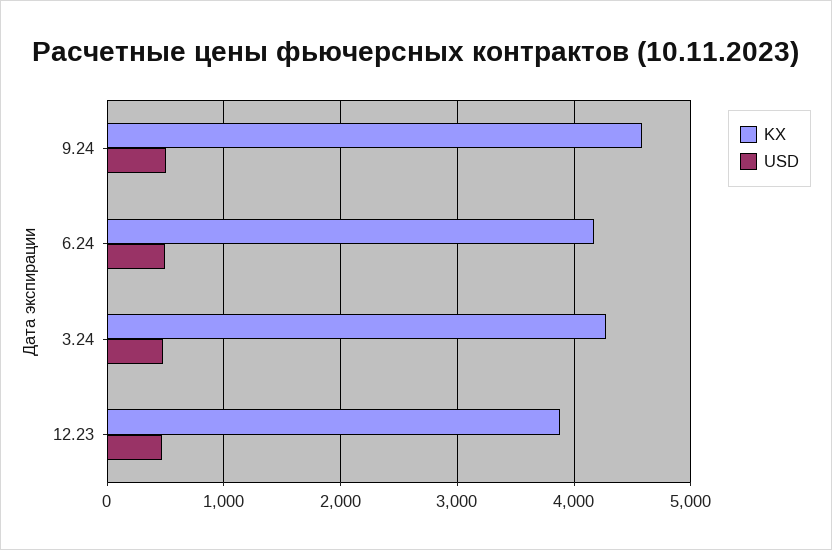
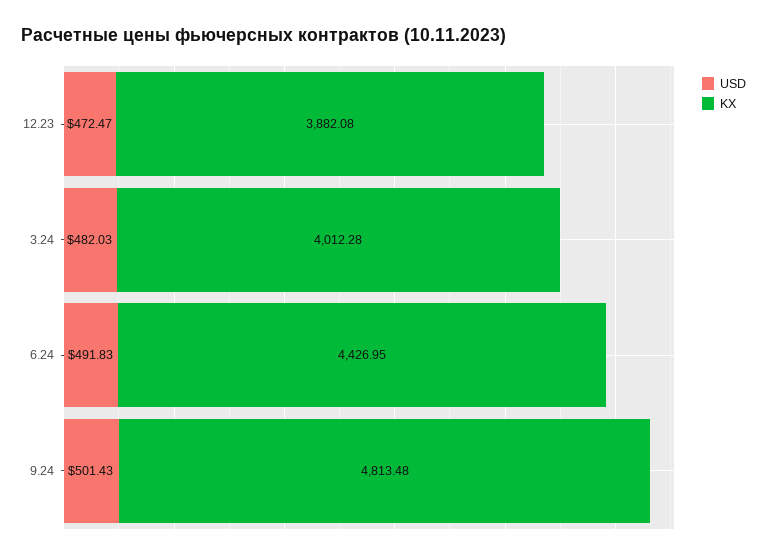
  {
    "KX": {
-     "9.24": 4600,
+     "9.24": 4813.48,
-     "6.24": 4200,
+     "6.24": 4426.95,
-     "3.24": 4300,
+     "3.24": 4012.28,
      "12.23": 3882.08
    },
    "USD": {
      "9.24": 501.43,
      "6.24": 491.83,
      "3.24": 482.03,
      "12.23": 472.47
    }
  }

